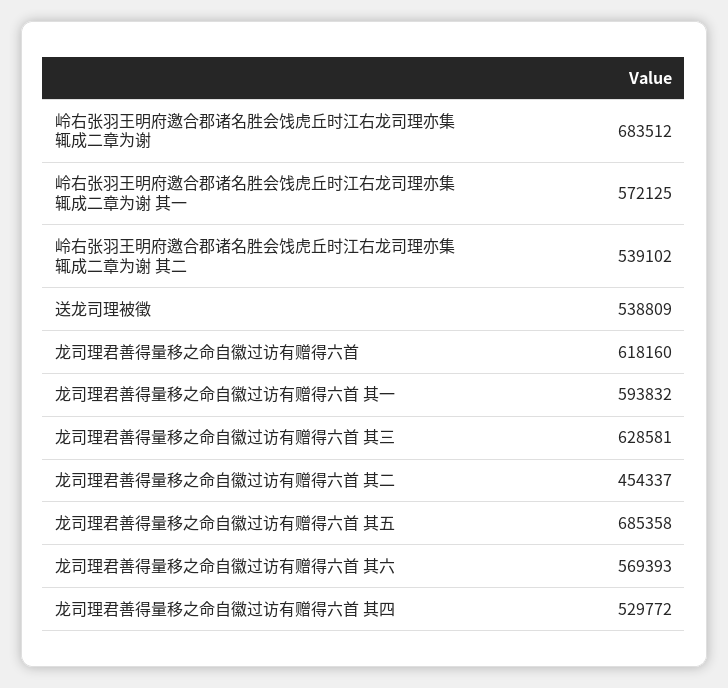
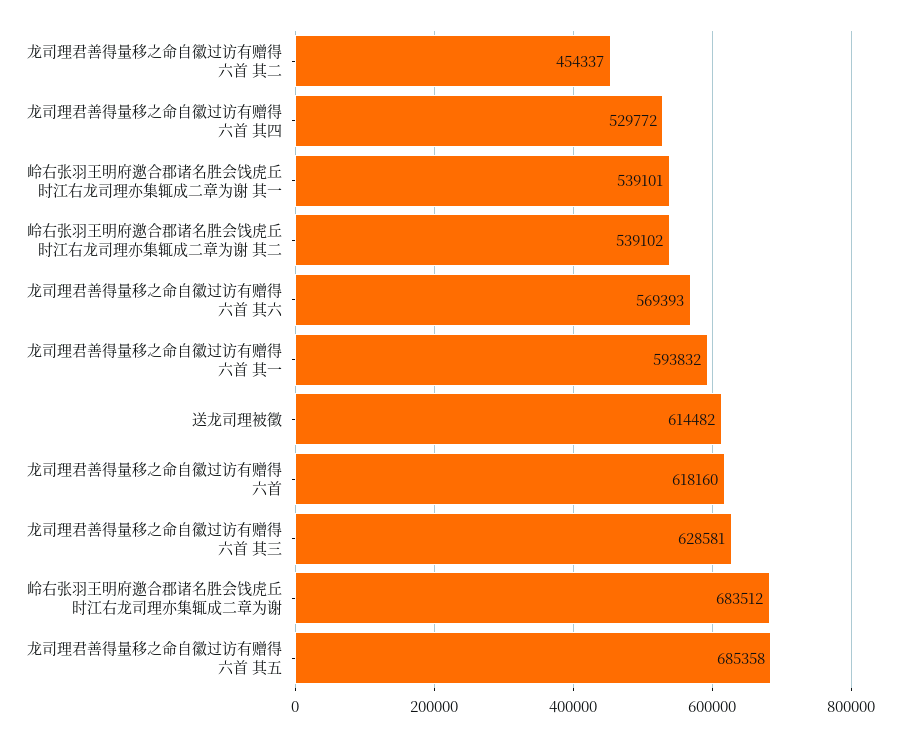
  {
    "岭右张羽王明府邀合郡诸名胜会饯虎丘时江右龙司理亦集辄成二章为谢": 683512,
-   "岭右张羽王明府邀合郡诸名胜会饯虎丘时江右龙司理亦集辄成二章为谢 其一": 572125,
+   "岭右张羽王明府邀合郡诸名胜会饯虎丘时江右龙司理亦集辄成二章为谢 其一": 539101,
    "岭右张羽王明府邀合郡诸名胜会饯虎丘时江右龙司理亦集辄成二章为谢 其二": 539102,
-   "送龙司理被徵": 538809,
+   "送龙司理被徵": 614482,
    "龙司理君善得量移之命自徽过访有赠得六首": 618160,
    "龙司理君善得量移之命自徽过访有赠得六首 其一": 593832,
    "龙司理君善得量移之命自徽过访有赠得六首 其三": 628581,
    "龙司理君善得量移之命自徽过访有赠得六首 其二": 454337,
    "龙司理君善得量移之命自徽过访有赠得六首 其五": 685358,
    "龙司理君善得量移之命自徽过访有赠得六首 其六": 569393,
    "龙司理君善得量移之命自徽过访有赠得六首 其四": 529772
  }

